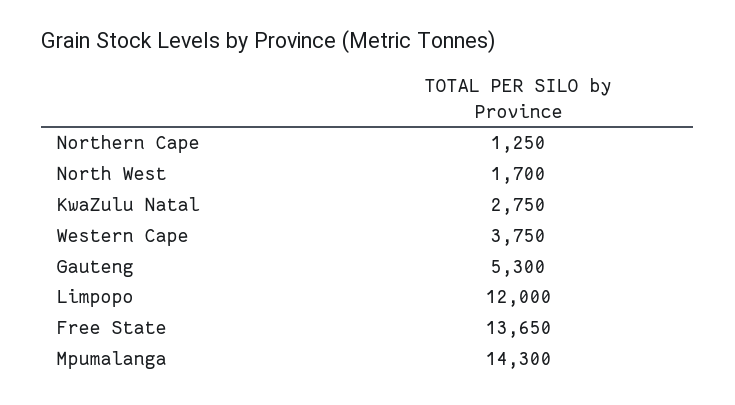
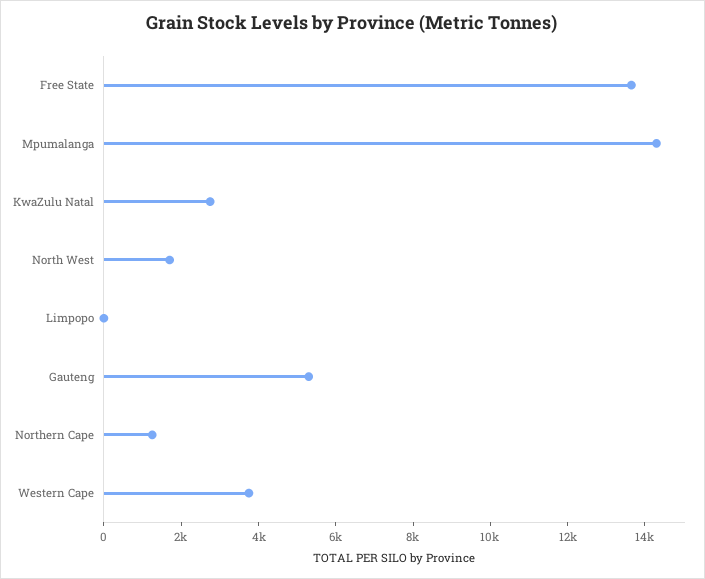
  {
    "Northern Cape": 1250,
    "North West": 1700,
    "KwaZulu Natal": 2750,
    "Western Cape": 3750,
    "Gauteng": 5300,
-   "Limpopo": 12000,
+   "Limpopo": 0,
    "Free State": 13650,
    "Mpumalanga": 14300
  }

